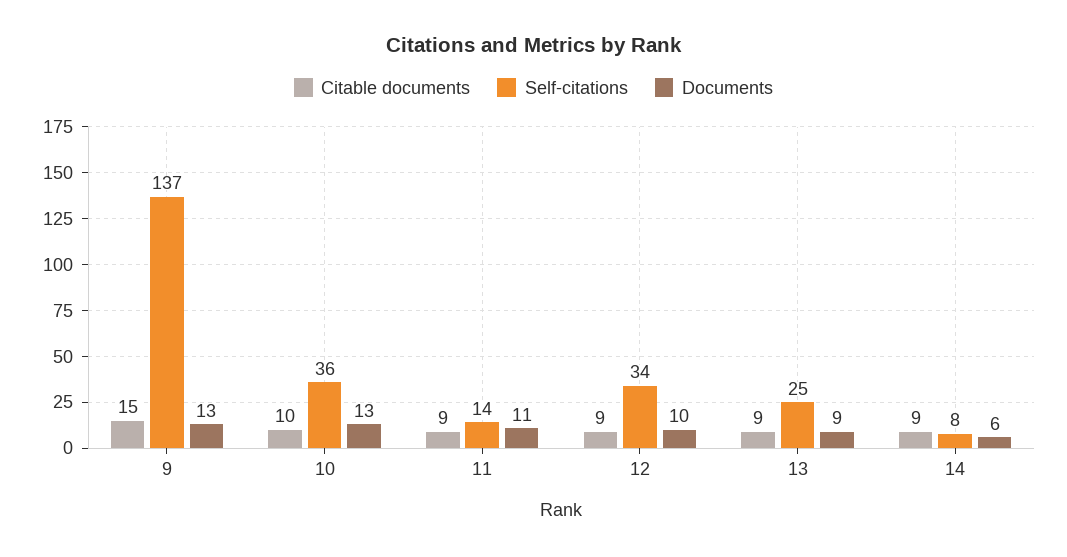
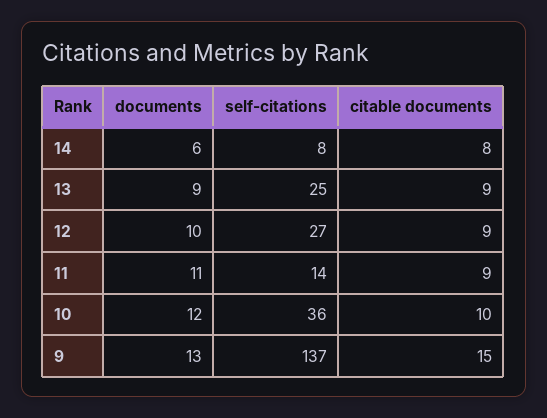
  {
    "Citable documents": {
      "9": 15,
      "10": 10,
      "11": 9,
      "12": 9,
      "13": 9,
-     "14": 9
+     "14": 8
    },
    "Self-citations": {
      "9": 137,
      "10": 36,
      "11": 14,
-     "12": 34,
+     "12": 27,
      "13": 25,
      "14": 8
    },
    "Documents": {
      "9": 13,
-     "10": 13,
+     "10": 12,
      "11": 11,
      "12": 10,
      "13": 9,
      "14": 6
    }
  }

